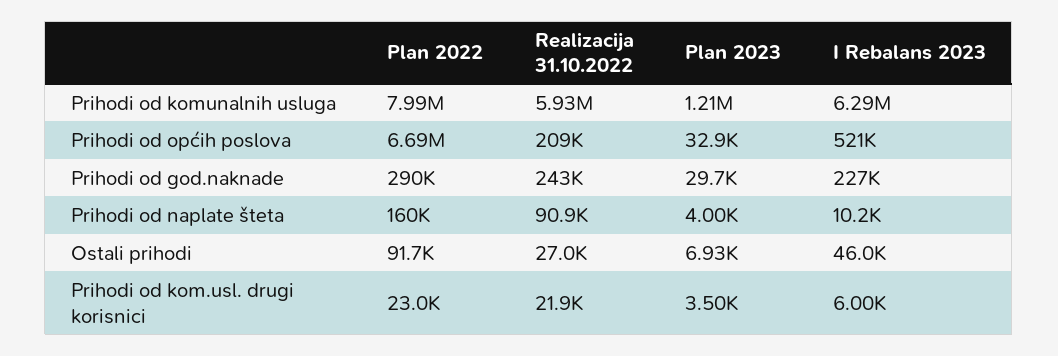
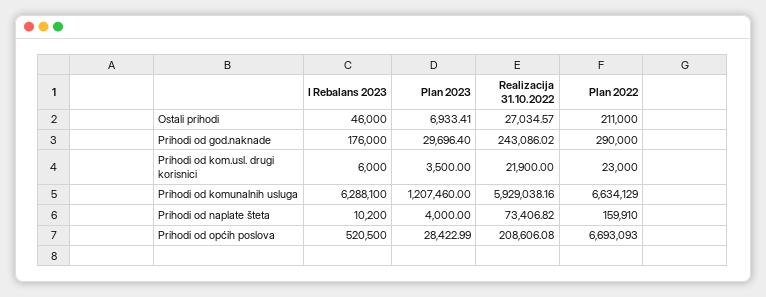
  {
    "Plan 2022": {
-     "Prihodi od komunalnih usluga": 7990000,
+     "Prihodi od komunalnih usluga": 6634129,
      "Prihodi od općih poslova": 6693093,
      "Prihodi od god.naknade": 290000,
      "Prihodi od naplate šteta": 159910,
-     "Ostali prihodi": 91700,
+     "Ostali prihodi": 211000,
      "Prihodi od kom.usl. drugi korisnici": 23000
    },
    "Realizacija 31.10.2022": {
      "Prihodi od komunalnih usluga": 5929038.16,
      "Prihodi od općih poslova": 208606.08,
      "Prihodi od god.naknade": 243086.02,
-     "Prihodi od naplate šteta": 90900,
+     "Prihodi od naplate šteta": 73406.82,
      "Ostali prihodi": 27034.57,
      "Prihodi od kom.usl. drugi korisnici": 21900
    },
    "Plan 2023": {
      "Prihodi od komunalnih usluga": 1207460,
-     "Prihodi od općih poslova": 32900,
+     "Prihodi od općih poslova": 28422.99,
      "Prihodi od god.naknade": 29696.4,
      "Prihodi od naplate šteta": 4000,
      "Ostali prihodi": 6933.41,
      "Prihodi od kom.usl. drugi korisnici": 3500
    },
    "I Rebalans 2023": {
      "Prihodi od komunalnih usluga": 6288100,
      "Prihodi od općih poslova": 520500,
-     "Prihodi od god.naknade": 227000,
+     "Prihodi od god.naknade": 176000,
      "Prihodi od naplate šteta": 10200,
      "Ostali prihodi": 46000,
      "Prihodi od kom.usl. drugi korisnici": 6000
    }
  }

